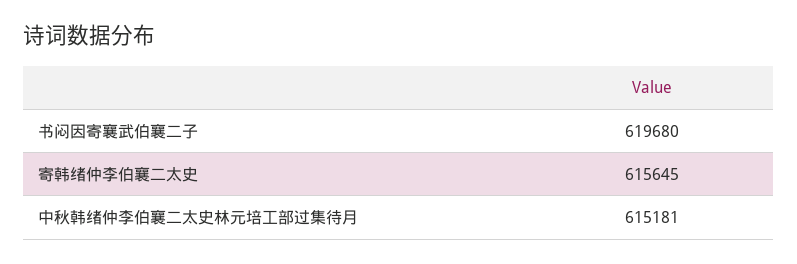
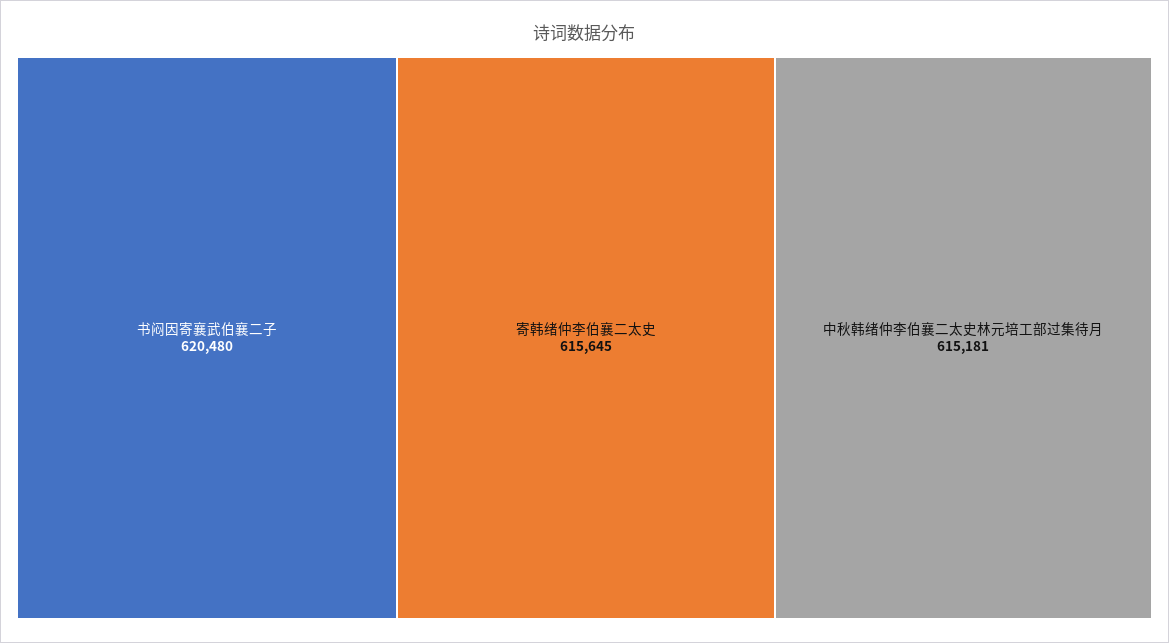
  {
-   "书闷因寄襄武伯襄二子": 619680,
+   "书闷因寄襄武伯襄二子": 620480,
    "寄韩绪仲李伯襄二太史": 615645,
    "中秋韩绪仲李伯襄二太史林元培工部过集待月": 615181
  }

